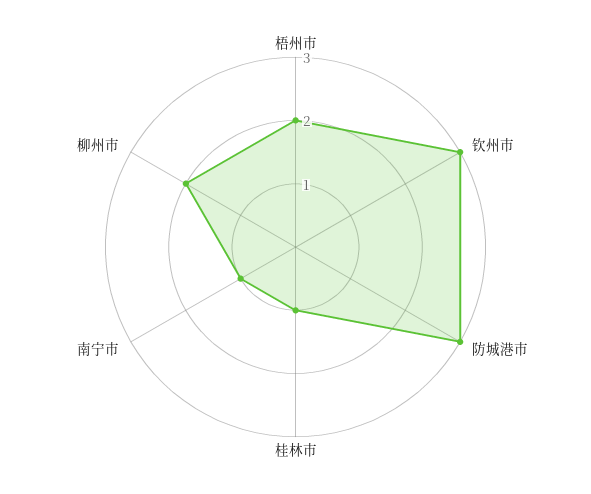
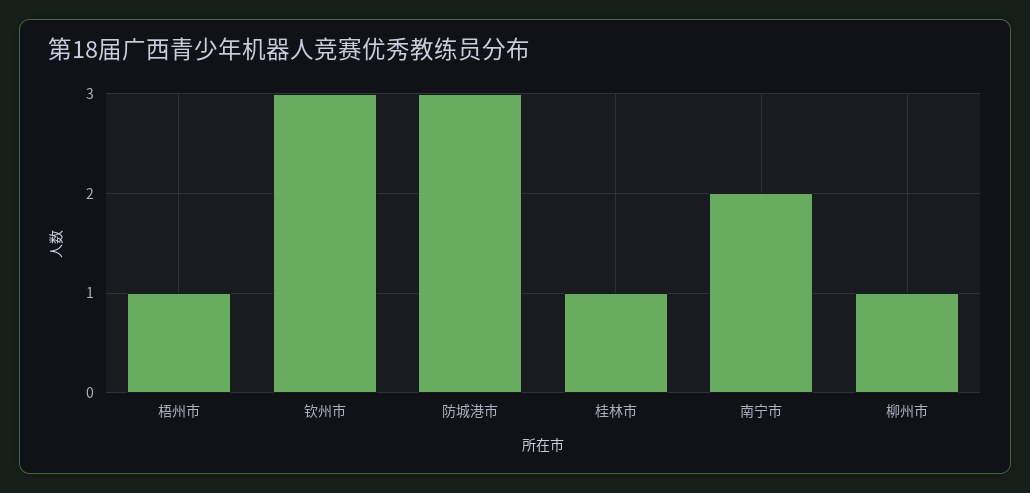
  {
-   "梧州市": 2,
+   "梧州市": 1,
    "钦州市": 3,
    "防城港市": 3,
    "桂林市": 1,
-   "南宁市": 1,
+   "南宁市": 2,
-   "柳州市": 2
+   "柳州市": 1
  }

